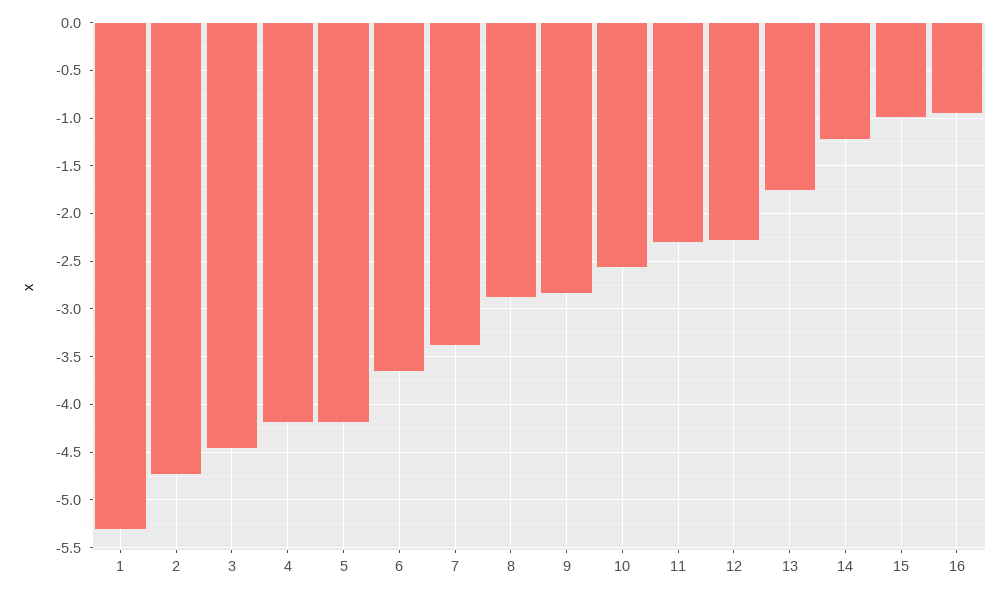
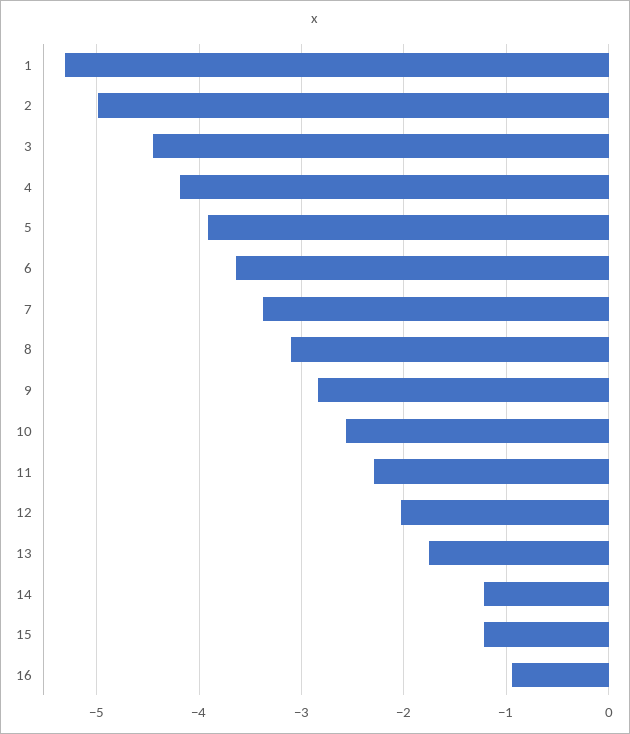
  {
    "1": -5.3,
-   "2": -4.7,
+   "2": -5,
    "3": -4.5,
    "4": -4.2,
-   "5": -4.2,
+   "5": -3.9,
    "6": -3.6,
    "7": -3.4,
-   "8": -2.9,
+   "8": -3.1,
    "9": -2.8,
    "10": -2.6,
    "11": -2.3,
-   "12": -2.3,
+   "12": -2,
    "13": -1.8,
    "14": -1.2,
-   "15": -1,
+   "15": -1.2,
    "16": -0.9
  }

